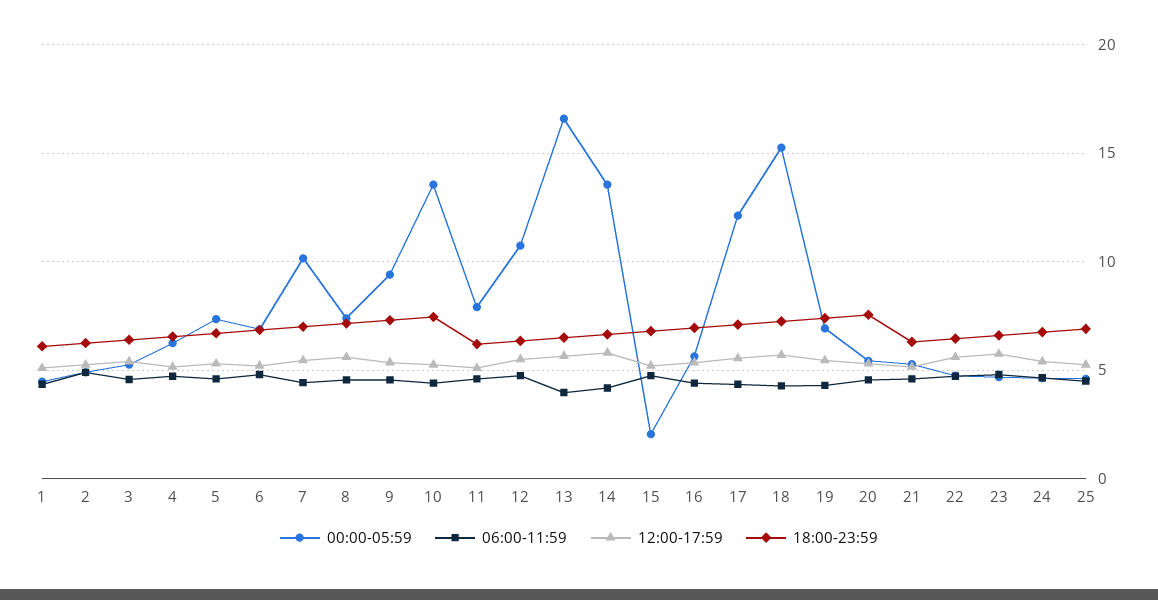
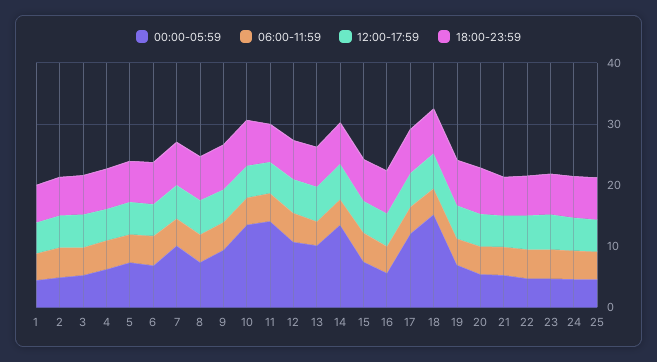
  {
    "00:00-05:59": {
      "1": 4.5,
      "2": 5,
      "3": 5.5,
      "4": 6.5,
      "5": 7.5,
      "6": 7,
      "7": 10,
      "8": 7.5,
      "9": 9.5,
      "10": 13.5,
-     "11": 8,
+     "11": 14,
      "12": 10.5,
-     "13": 16.5,
+     "13": 10,
      "14": 13.5,
-     "15": 2,
+     "15": 8,
      "16": 5.5,
      "17": 12,
      "18": 15.5,
      "19": 7,
      "20": 5.5,
      "21": 5.5,
      "22": 5,
      "23": 4.5,
      "24": 4.5,
      "25": 4.5
    },
    "06:00-11:59": {
      "1": 4.5,
      "2": 5,
      "3": 4.5,
      "4": 4.5,
      "5": 4.5,
      "6": 5,
      "7": 4.5,
      "8": 4.5,
      "9": 4.5,
      "10": 4.5,
      "11": 4.5,
      "12": 5,
      "13": 4,
      "14": 4,
      "15": 5,
      "16": 4.5,
      "17": 4.5,
      "18": 4.5,
      "19": 4.5,
      "20": 4.5,
      "21": 4.5,
      "22": 4.5,
      "23": 5,
      "24": 4.5,
      "25": 4.5
    },
    "12:00-17:59": {
      "1": 5,
      "2": 5.5,
      "3": 5.5,
      "4": 5,
      "5": 5.5,
      "6": 5,
      "7": 5.5,
      "8": 5.5,
      "9": 5.5,
      "10": 5.5,
      "11": 5,
      "12": 5.5,
      "13": 5.5,
      "14": 6,
      "15": 5,
      "16": 5.5,
      "17": 5.5,
      "18": 5.5,
      "19": 5.5,
      "20": 5.5,
      "21": 5,
      "22": 5.5,
      "23": 6,
      "24": 5.5,
      "25": 5.5
    },
    "18:00-23:59": {
      "1": 6,
      "2": 6.5,
      "3": 6.5,
      "4": 6.5,
      "5": 6.5,
      "6": 7,
      "7": 7,
      "8": 7,
      "9": 7.5,
      "10": 7.5,
      "11": 6,
      "12": 6.5,
      "13": 6.5,
      "14": 6.5,
      "15": 7,
      "16": 7,
      "17": 7,
      "18": 7.5,
      "19": 7.5,
      "20": 7.5,
      "21": 6.5,
      "22": 6.5,
      "23": 6.5,
      "24": 7,
      "25": 7
    }
  }

